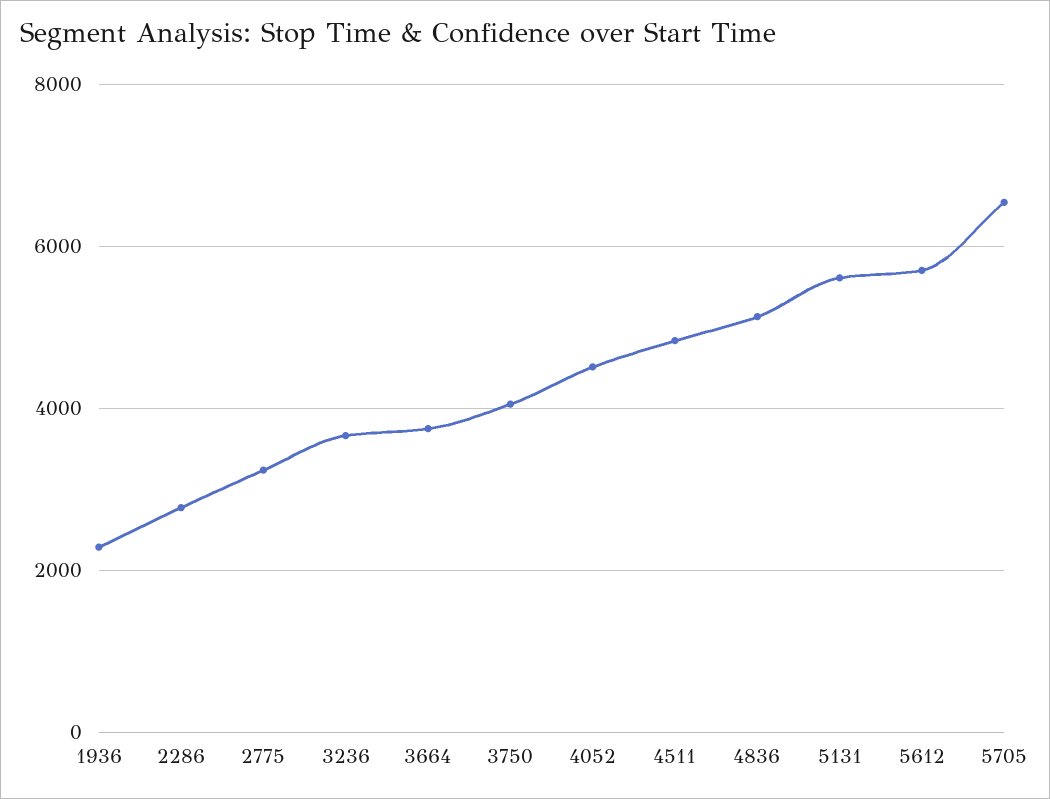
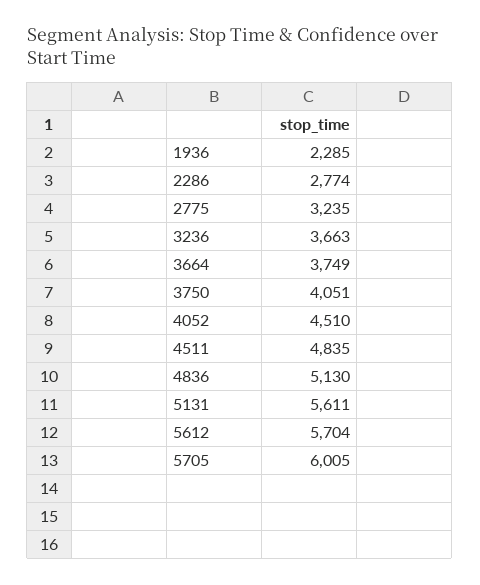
  {
    "1936": 2285,
    "2286": 2774,
    "2775": 3235,
    "3236": 3663,
    "3664": 3749,
    "3750": 4051,
    "4052": 4510,
    "4511": 4835,
    "4836": 5130,
    "5131": 5611,
    "5612": 5704,
-   "5705": 6600
+   "5705": 6005
  }

